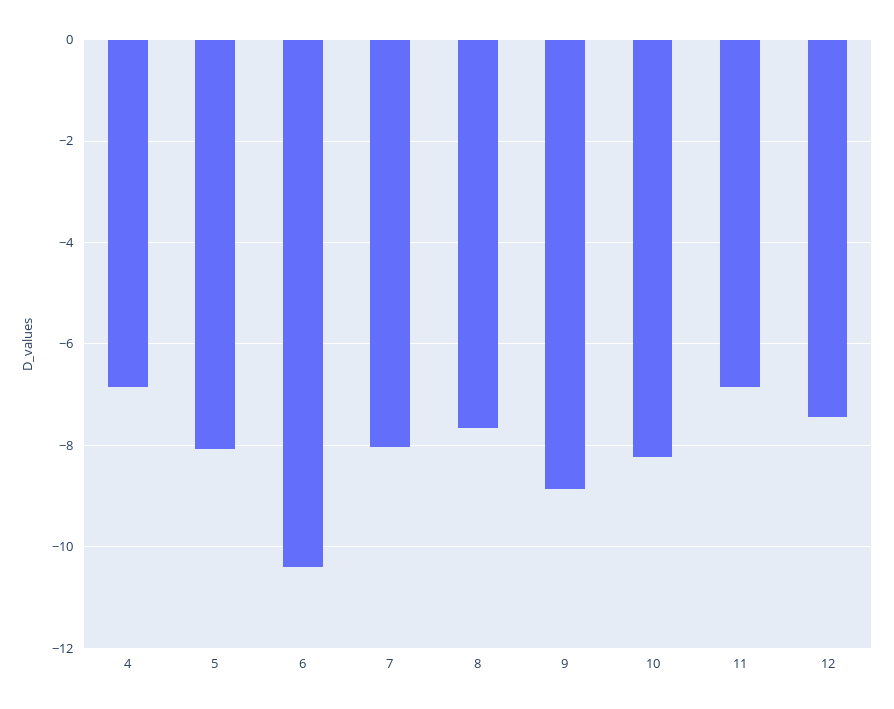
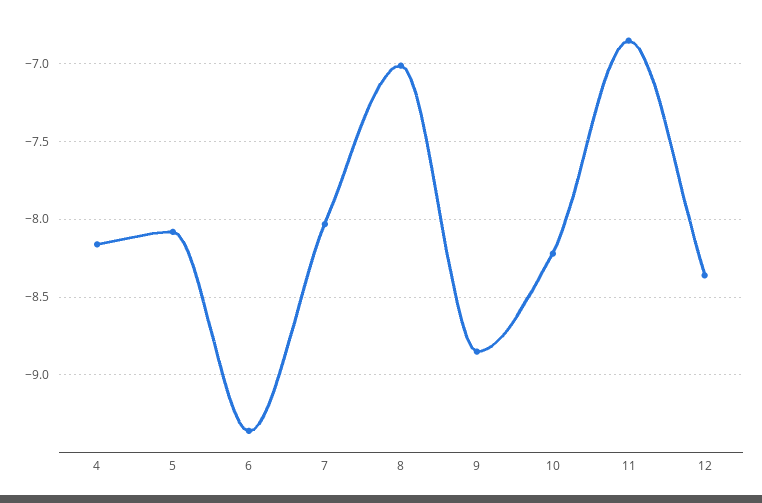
  {
-   "4": -6.8,
+   "4": -8.15,
    "5": -8.1,
-   "6": -10.4,
+   "6": -9.35,
    "7": -8.05,
-   "8": -7.6,
+   "8": -7,
    "9": -8.85,
    "10": -8.2,
    "11": -6.85,
-   "12": -7.4
+   "12": -8.35
  }

